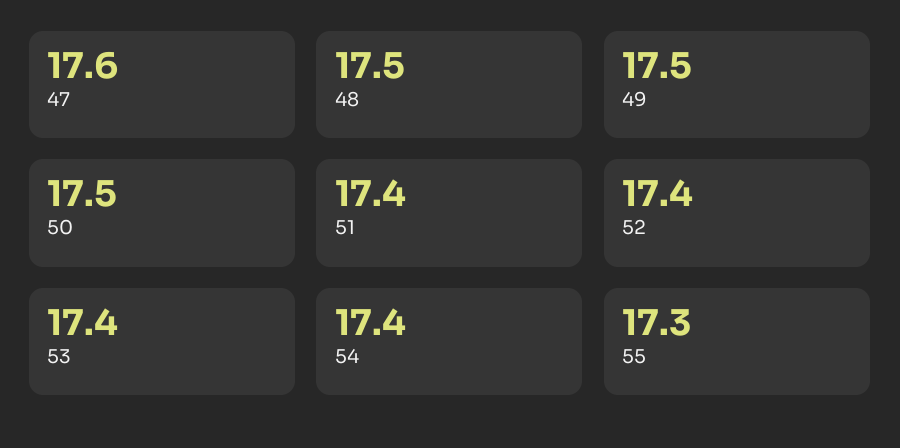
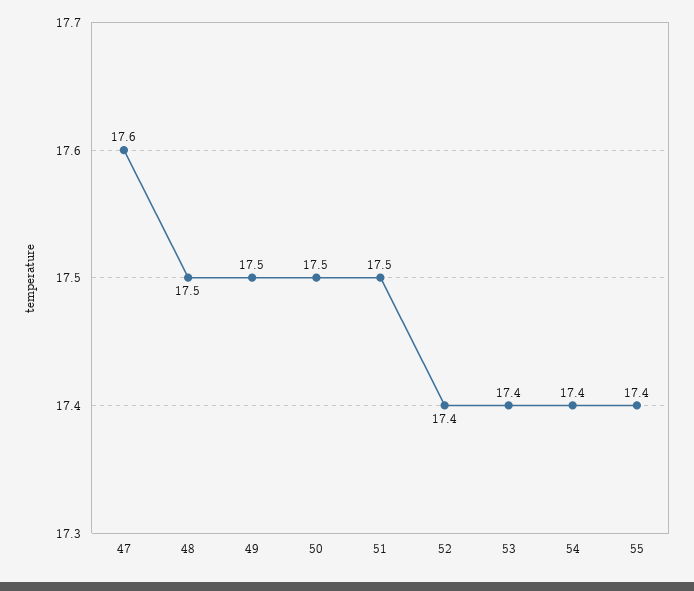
  {
    "47": 17.6,
    "48": 17.5,
    "49": 17.5,
    "50": 17.5,
-   "51": 17.4,
+   "51": 17.5,
    "52": 17.4,
    "53": 17.4,
    "54": 17.4,
-   "55": 17.3
+   "55": 17.4
  }

